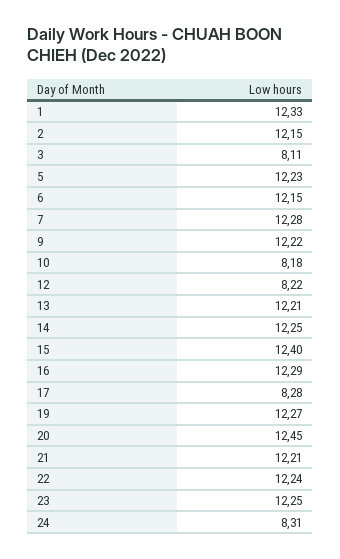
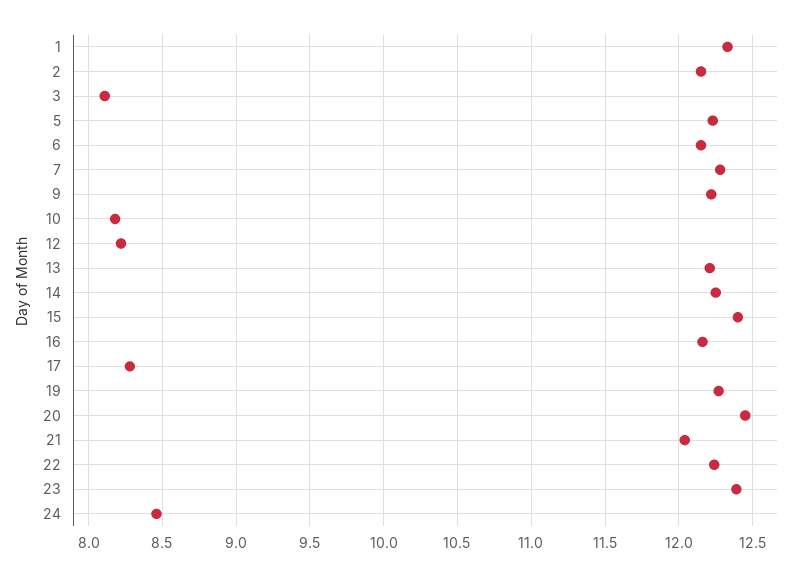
  {
    "1": 12.33,
    "2": 12.15,
    "3": 8.11,
    "5": 12.23,
    "6": 12.15,
    "7": 12.28,
    "9": 12.22,
    "10": 8.18,
    "12": 8.22,
    "13": 12.21,
    "14": 12.25,
    "15": 12.4,
-   "16": 12.29,
+   "16": 12.15,
    "17": 8.28,
    "19": 12.27,
    "20": 12.45,
-   "21": 12.21,
+   "21": 12.05,
    "22": 12.24,
-   "23": 12.25,
+   "23": 12.4,
-   "24": 8.31
+   "24": 8.45
  }

